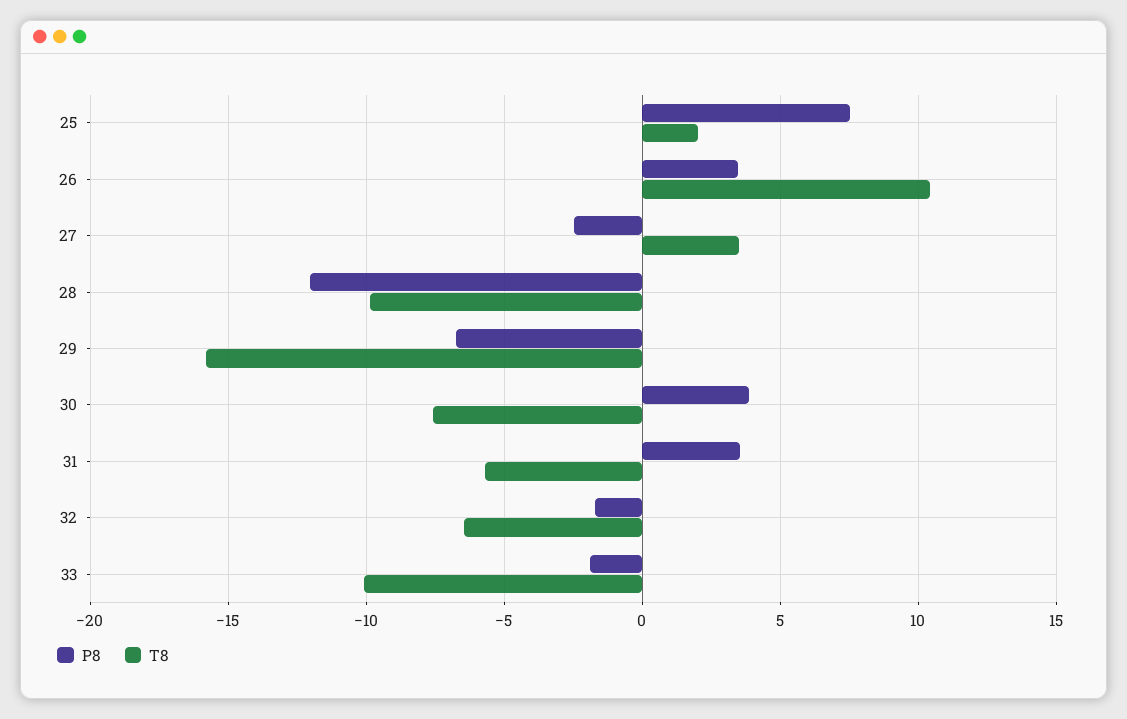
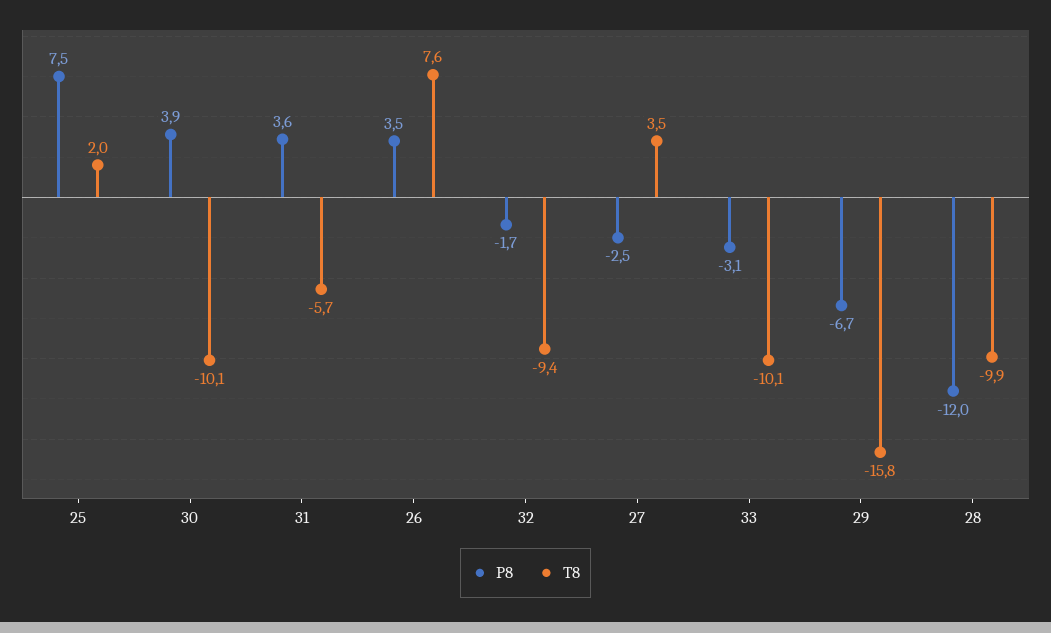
  {
    "P8": {
      "25": 7.5,
      "26": 3.5,
      "27": -2.5,
      "28": -12,
      "29": -6.7,
      "30": 3.9,
      "31": 3.6,
      "32": -1.7,
-     "33": -2
+     "33": -3.1
    },
    "T8": {
      "25": 2,
-     "26": 10.5,
+     "26": 7.6,
      "27": 3.5,
      "28": -9.9,
      "29": -15.8,
-     "30": -7.5,
+     "30": -10.1,
      "31": -5.7,
-     "32": -6.5,
+     "32": -9.4,
      "33": -10.1
    }
  }

